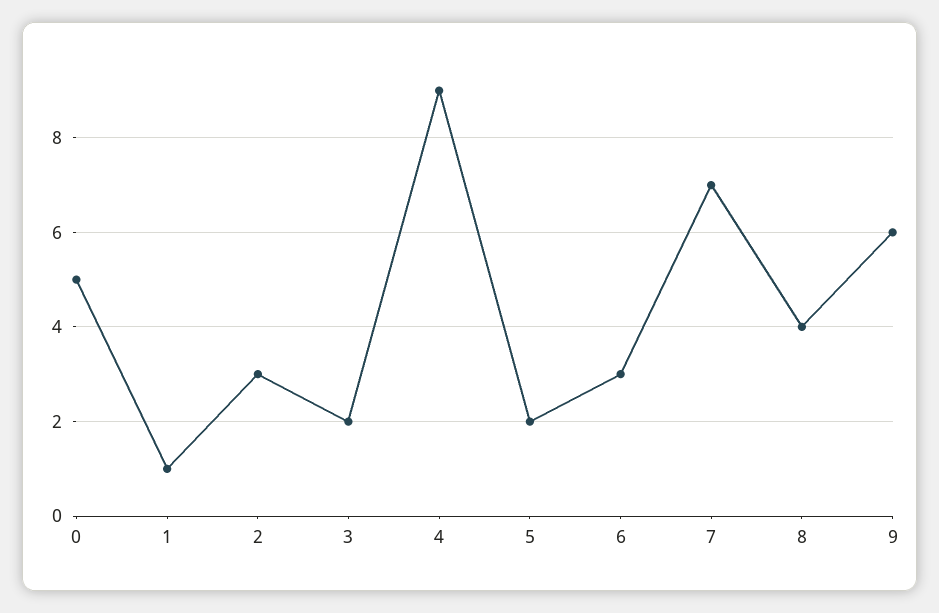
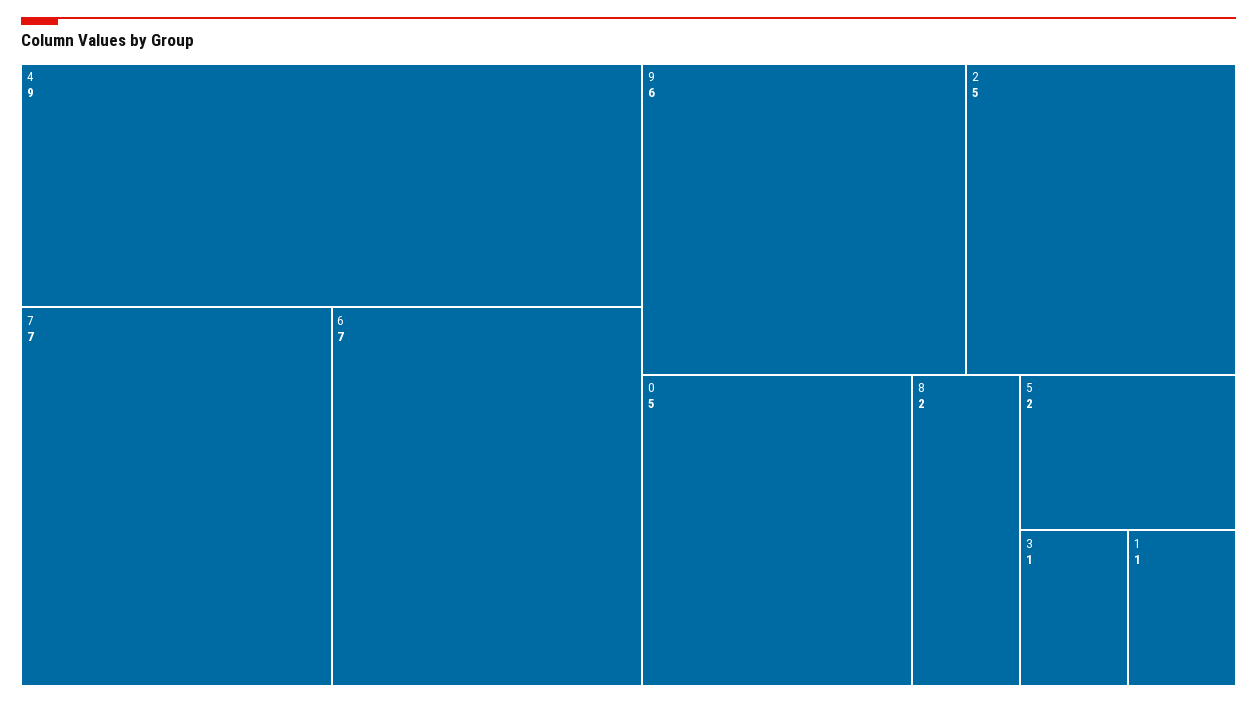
  {
    "0": 5,
    "1": 1,
-   "2": 3,
+   "2": 5,
-   "3": 2,
+   "3": 1,
    "4": 9,
    "5": 2,
-   "6": 3,
+   "6": 7,
    "7": 7,
-   "8": 4,
+   "8": 2,
    "9": 6
  }

